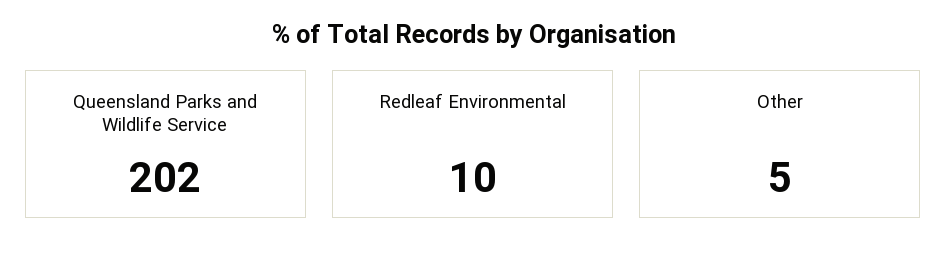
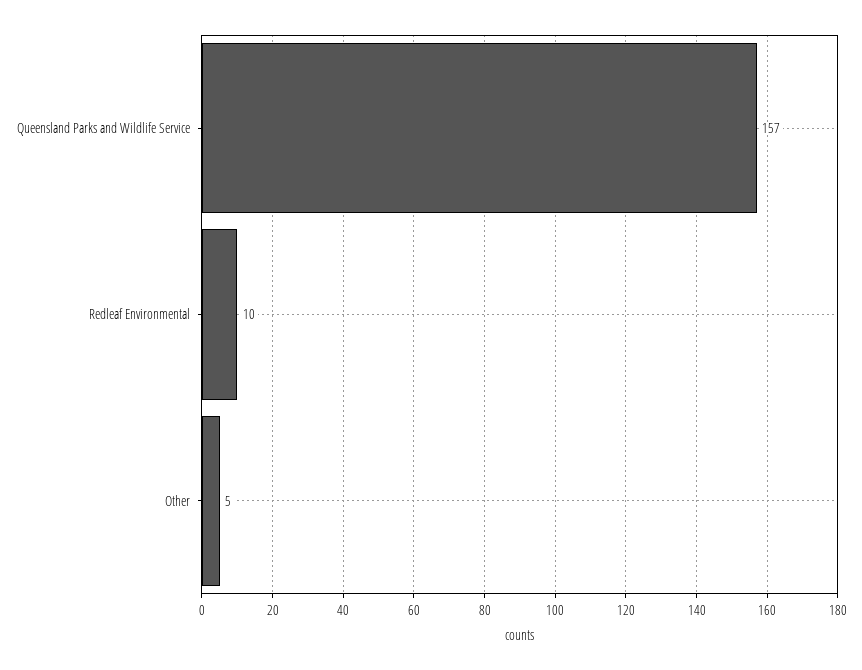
  {
-   "Queensland Parks and Wildlife Service": 202,
+   "Queensland Parks and Wildlife Service": 157,
    "Redleaf Environmental": 10,
    "Other": 5
  }

